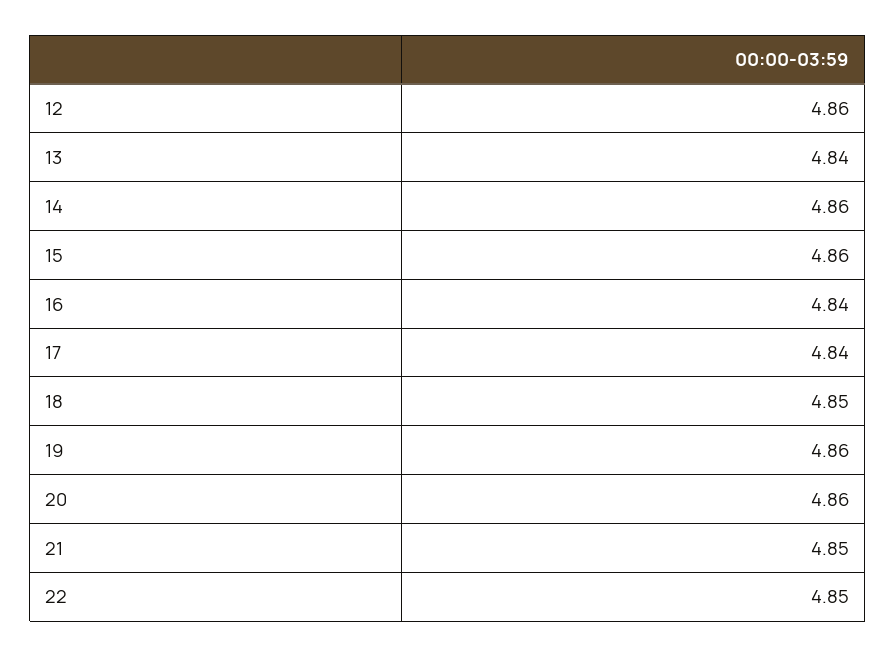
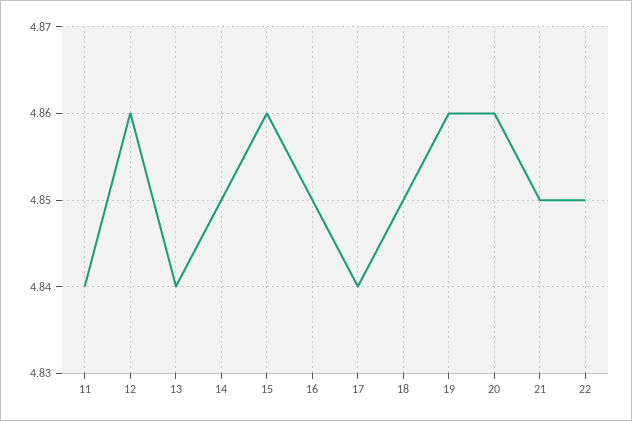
  {
    "12": 4.86,
    "13": 4.84,
-   "14": 4.86,
+   "14": 4.85,
    "15": 4.86,
-   "16": 4.84,
+   "16": 4.85,
    "17": 4.84,
    "18": 4.85,
    "19": 4.86,
    "20": 4.86,
    "21": 4.85,
-   "22": 4.85
+   "22": 4.85,
+   "11": 4.84
  }

